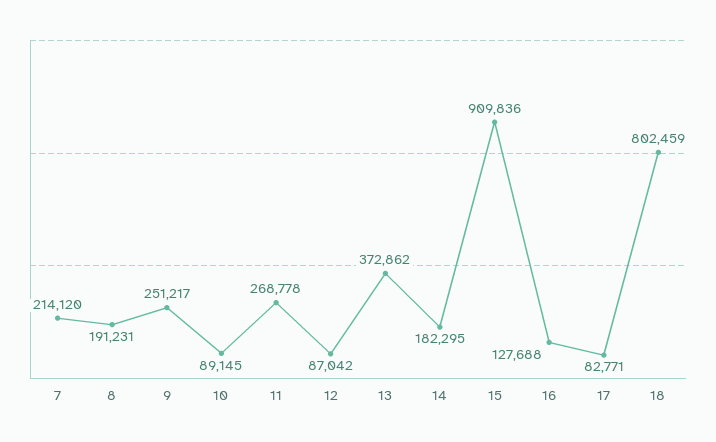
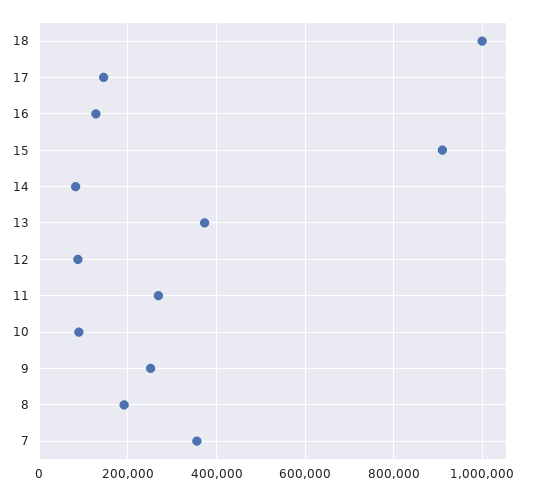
  {
-   "7": 214120,
+   "7": 360000,
    "8": 191231,
    "9": 251217,
    "10": 89145,
    "11": 268778,
    "12": 87042,
    "13": 372862,
-   "14": 182295,
+   "14": 80000,
    "15": 909836,
    "16": 127688,
-   "17": 82771,
+   "17": 140000,
-   "18": 802459
+   "18": 1000000
  }

